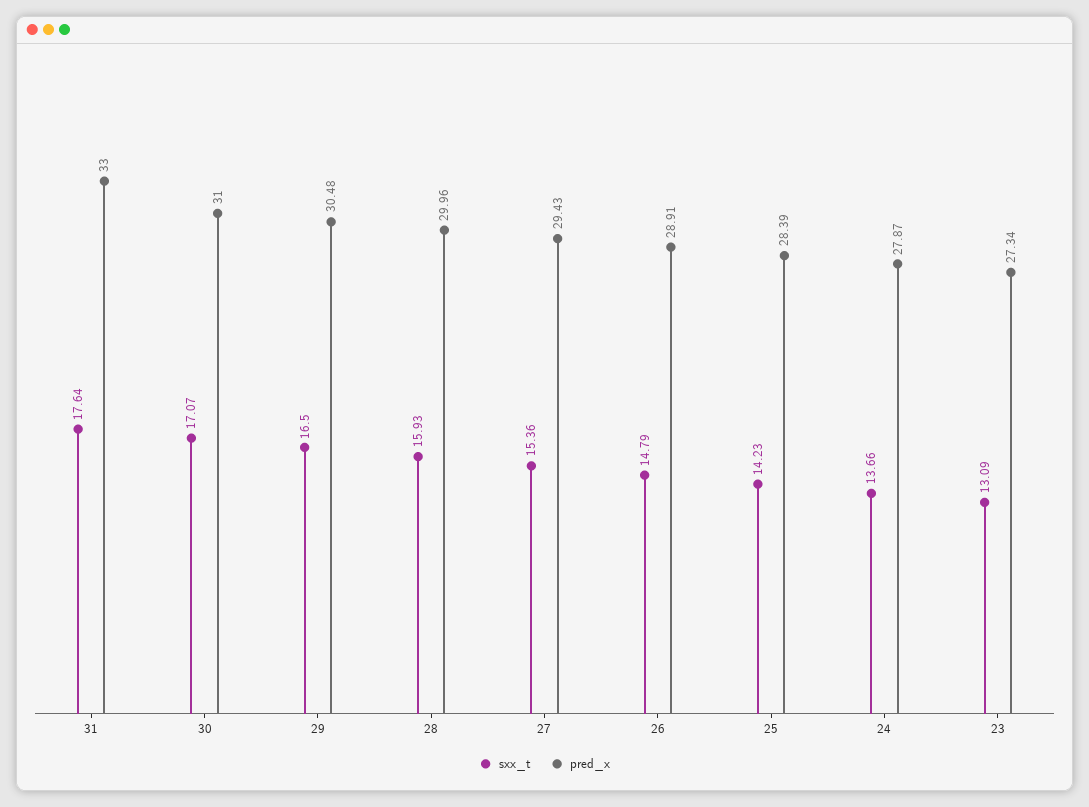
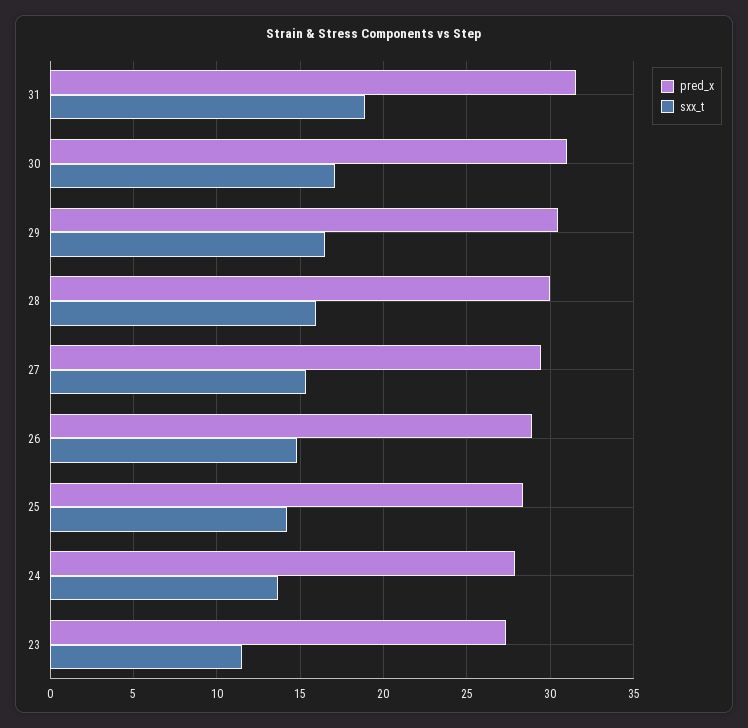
  {
    "sxx_t": {
-     "31": 17.64,
+     "31": 19,
      "30": 17.07,
      "29": 16.5,
      "28": 15.93,
      "27": 15.36,
      "26": 14.79,
      "25": 14.23,
      "24": 13.66,
-     "23": 13.09
+     "23": 11.5
    },
    "pred_x": {
-     "31": 33,
+     "31": 31.5,
      "30": 31,
      "29": 30.48,
      "28": 29.96,
      "27": 29.43,
      "26": 28.91,
      "25": 28.39,
      "24": 27.87,
      "23": 27.34
    }
  }

